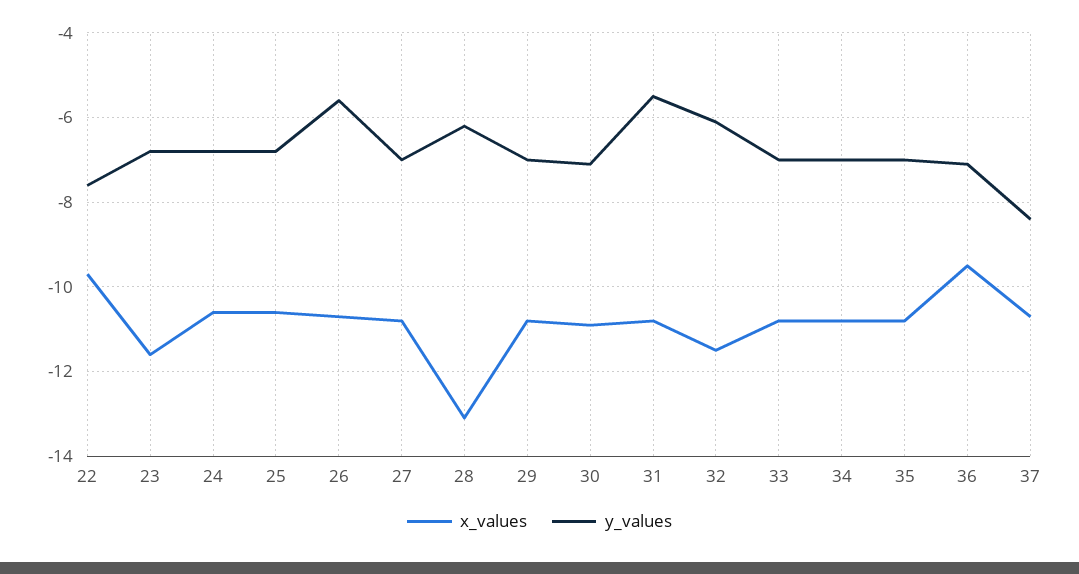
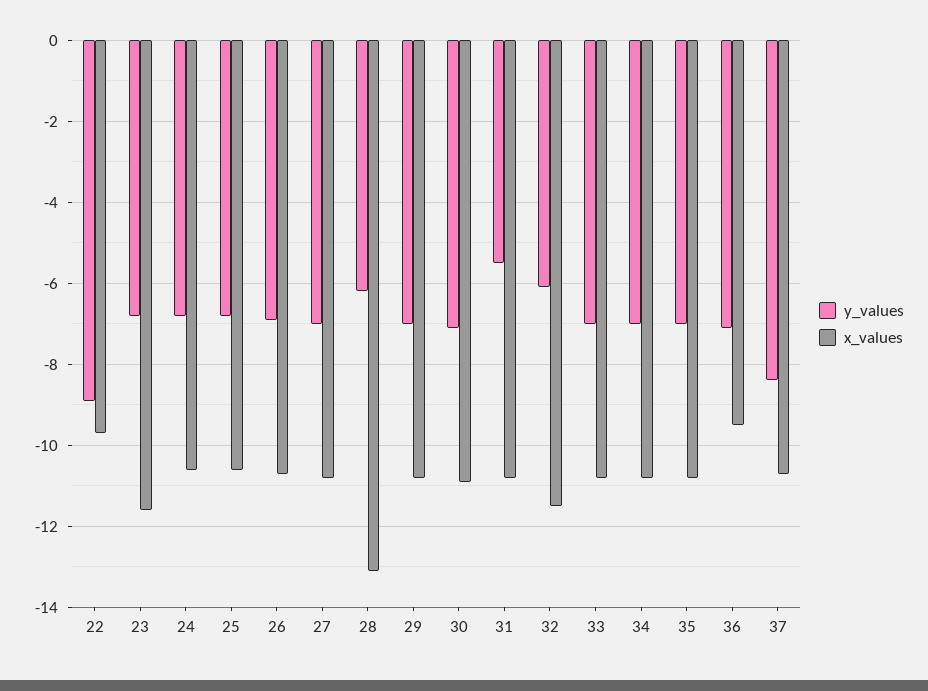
  {
    "x_values": {
      "22": -9.5,
      "23": -11.5,
      "24": -10.5,
      "25": -10.5,
      "26": -10.5,
      "27": -11,
      "28": -13,
      "29": -11,
      "30": -11,
      "31": -11,
      "32": -11.5,
      "33": -11,
      "34": -11,
      "35": -11,
      "36": -9.5,
      "37": -10.5
    },
    "y_values": {
-     "22": -7.5,
+     "22": -9,
      "23": -7,
      "24": -7,
      "25": -7,
-     "26": -5.5,
+     "26": -7,
      "27": -7,
      "28": -6,
      "29": -7,
      "30": -7,
      "31": -5.5,
      "32": -6,
      "33": -7,
      "34": -7,
      "35": -7,
      "36": -7,
      "37": -8.5
    }
  }

